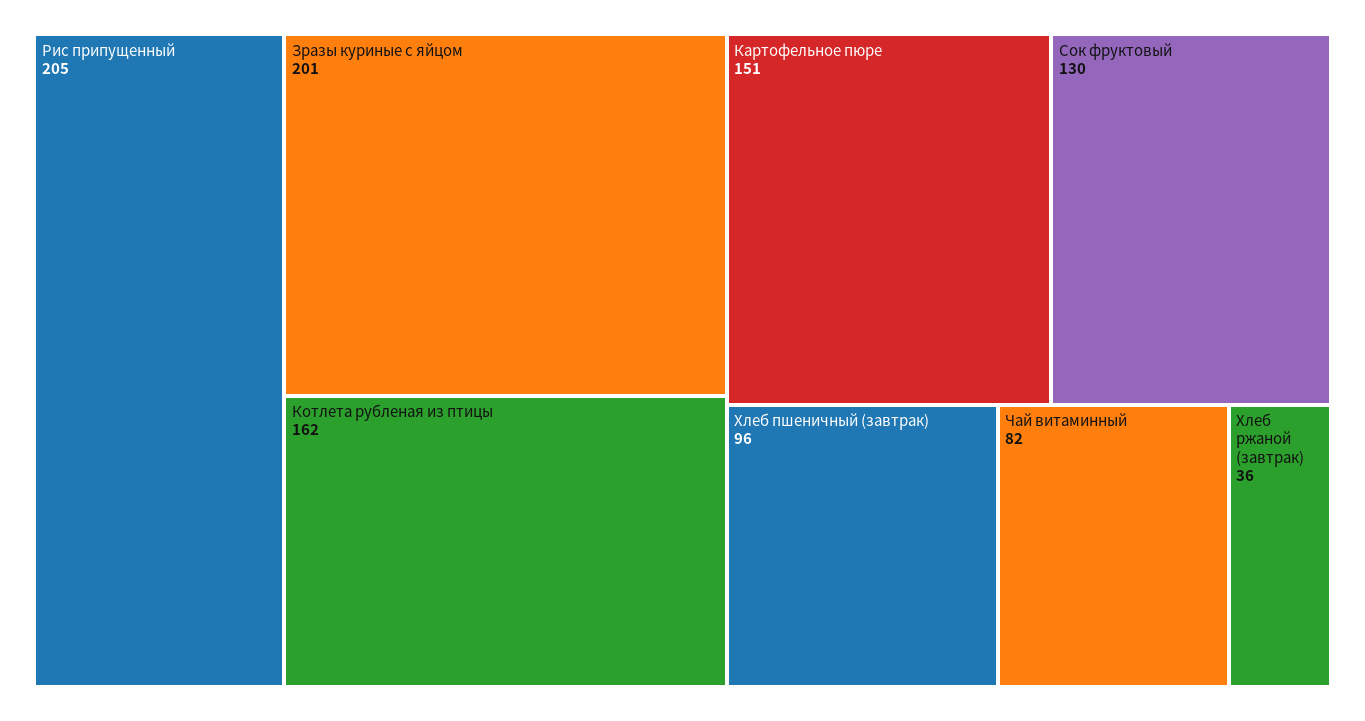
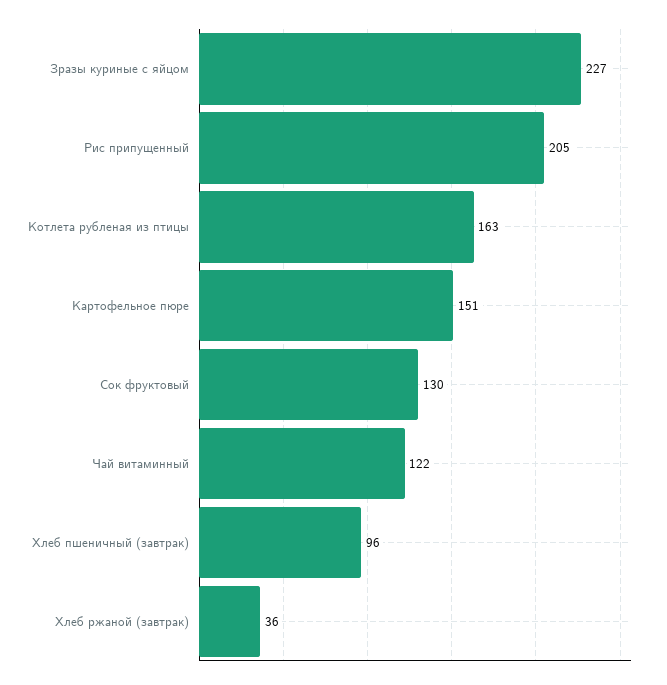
  {
    "Рис припущенный": 205,
-   "Зразы куриные с яйцом": 201,
+   "Зразы куриные с яйцом": 227,
-   "Котлета рубленая из птицы": 162,
+   "Котлета рубленая из птицы": 163,
    "Картофельное пюре": 151,
    "Сок фруктовый": 130,
    "Хлеб пшеничный (завтрак)": 96,
-   "Чай витаминный": 82,
+   "Чай витаминный": 122,
    "Хлеб ржаной (завтрак)": 36
  }

